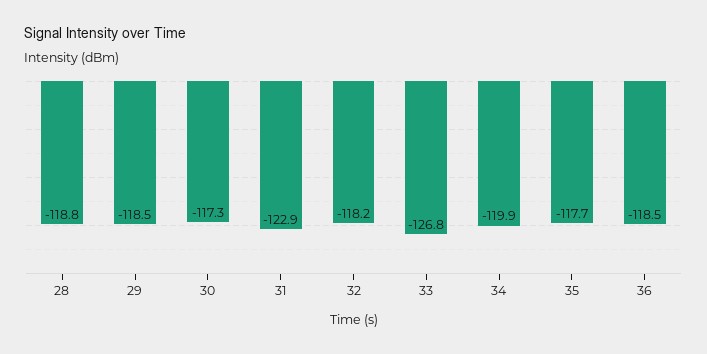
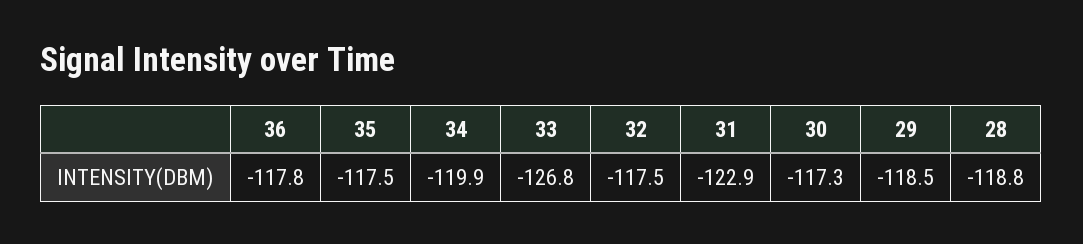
  {
    "28": -118.8,
    "29": -118.5,
    "30": -117.3,
    "31": -122.9,
-   "32": -118.2,
+   "32": -117.5,
    "33": -126.8,
    "34": -119.9,
-   "35": -117.7,
+   "35": -117.5,
-   "36": -118.5
+   "36": -117.8
  }

